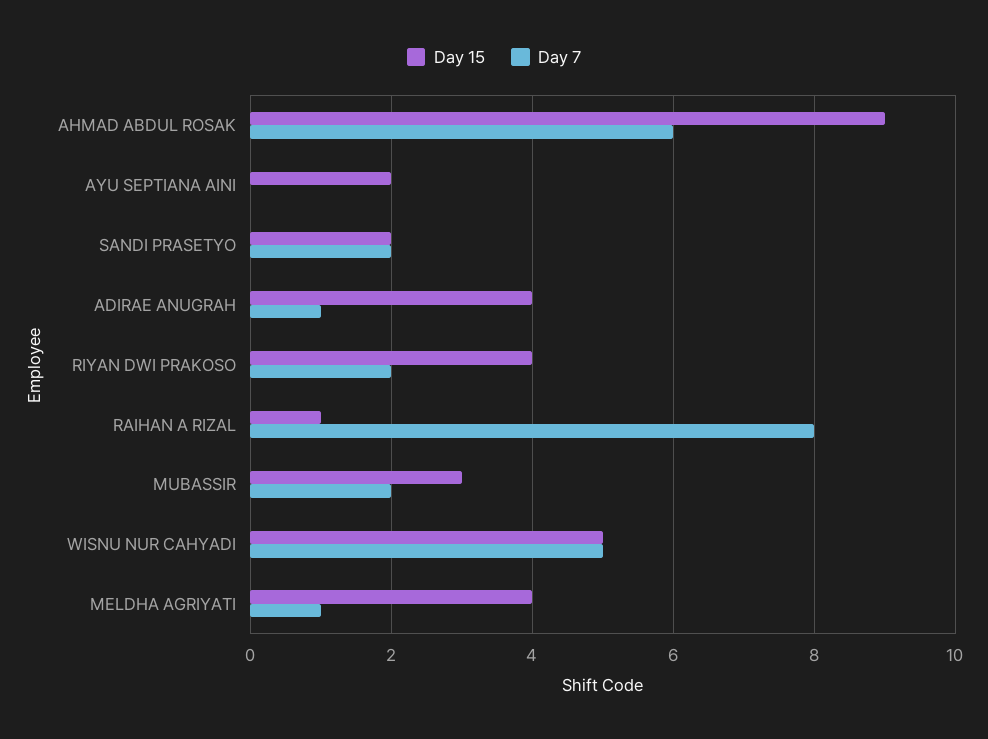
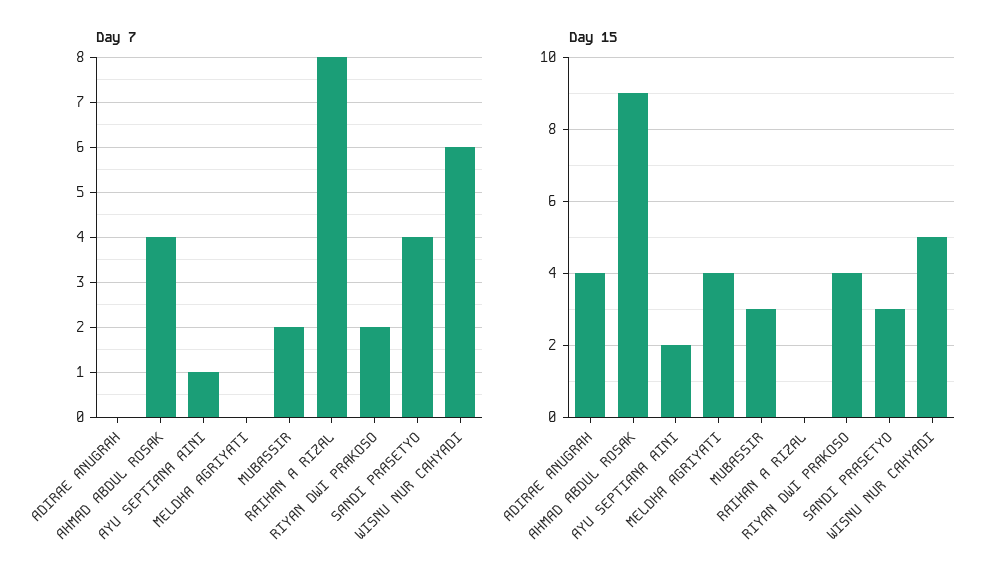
  {
    "Day 15": {
      "AHMAD ABDUL ROSAK": 9,
      "AYU SEPTIANA AINI": 2,
-     "SANDI PRASETYO": 2,
+     "SANDI PRASETYO": 3,
      "ADIRAE ANUGRAH": 4,
      "RIYAN DWI PRAKOSO": 4,
-     "RAIHAN A RIZAL": 1,
+     "RAIHAN A RIZAL": 0,
      "MUBASSIR": 3,
      "WISNU NUR CAHYADI": 5,
      "MELDHA AGRIYATI": 4
    },
    "Day 7": {
-     "AHMAD ABDUL ROSAK": 6,
+     "AHMAD ABDUL ROSAK": 4,
-     "AYU SEPTIANA AINI": 0,
+     "AYU SEPTIANA AINI": 1,
-     "SANDI PRASETYO": 2,
+     "SANDI PRASETYO": 4,
-     "ADIRAE ANUGRAH": 1,
+     "ADIRAE ANUGRAH": 0,
      "RIYAN DWI PRAKOSO": 2,
      "RAIHAN A RIZAL": 8,
      "MUBASSIR": 2,
-     "WISNU NUR CAHYADI": 5,
+     "WISNU NUR CAHYADI": 6,
-     "MELDHA AGRIYATI": 1
+     "MELDHA AGRIYATI": 0
    }
  }

